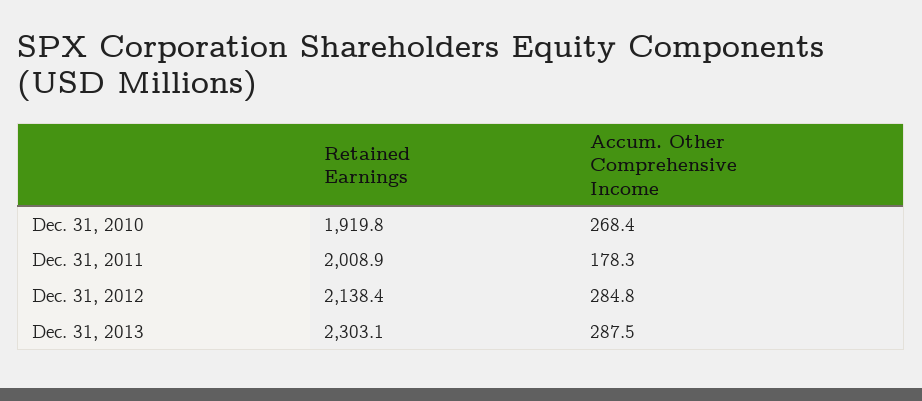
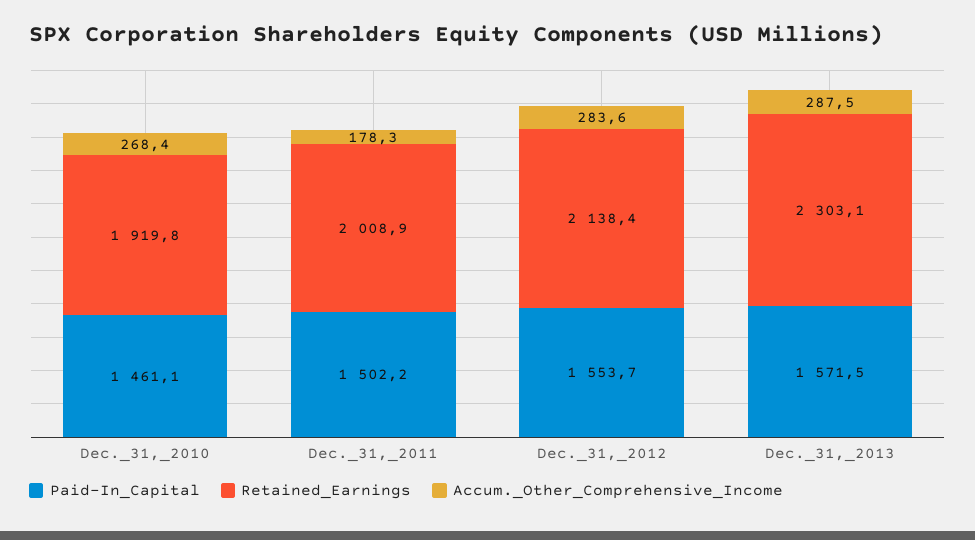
  {
    "Retained Earnings": {
      "Dec. 31, 2010": 1919.8,
      "Dec. 31, 2011": 2008.9,
      "Dec. 31, 2012": 2138.4,
      "Dec. 31, 2013": 2303.1
    },
    "Accum. Other Comprehensive Income": {
      "Dec. 31, 2010": 268.4,
      "Dec. 31, 2011": 178.3,
-     "Dec. 31, 2012": 284.8,
+     "Dec. 31, 2012": 283.6,
      "Dec. 31, 2013": 287.5
-   }
+   },
+   "Paid-In_Capital": {
+     "Dec. 31, 2010": 1461.1,
+     "Dec. 31, 2011": 1502.2,
+     "Dec. 31, 2012": 1553.7,
+     "Dec. 31, 2013": 1571.5
+   }
  }

